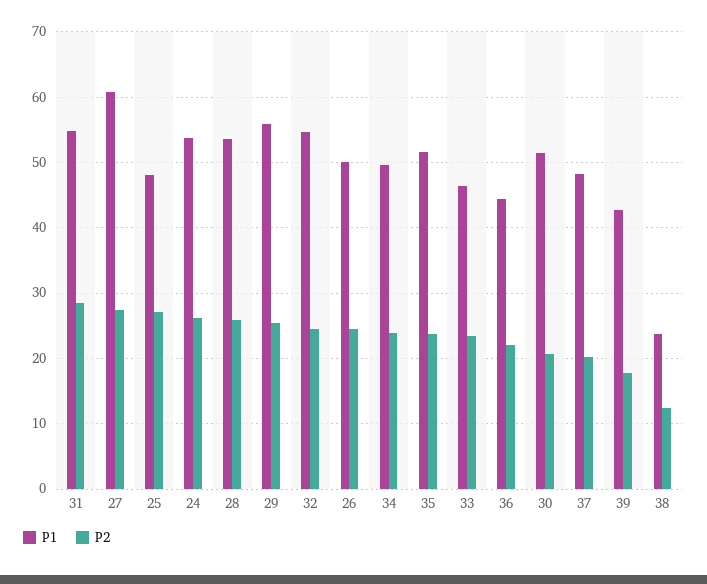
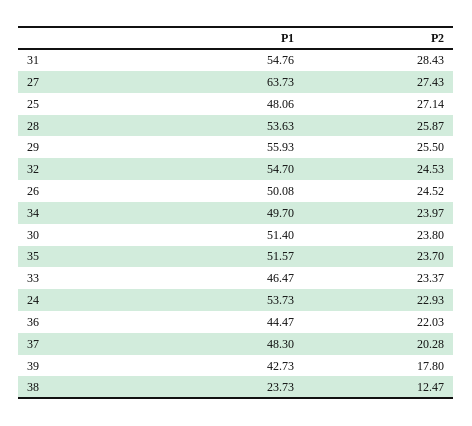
  {
    "P1": {
      "31": 54.76,
-     "27": 61,
+     "27": 63.73,
      "25": 48.06,
      "24": 53.73,
      "28": 53.63,
      "29": 55.93,
      "32": 54.7,
      "26": 50.08,
      "34": 49.7,
      "35": 51.57,
      "33": 46.47,
      "36": 44.47,
      "30": 51.4,
      "37": 48.3,
      "39": 42.73,
      "38": 23.73
    },
    "P2": {
      "31": 28.43,
      "27": 27.43,
      "25": 27.14,
-     "24": 26,
+     "24": 22.93,
      "28": 25.87,
      "29": 25.5,
      "32": 24.53,
      "26": 24.52,
      "34": 23.97,
      "35": 23.7,
      "33": 23.37,
      "36": 22.03,
-     "30": 21,
+     "30": 23.8,
      "37": 20.28,
      "39": 17.8,
      "38": 12.47
    }
  }

